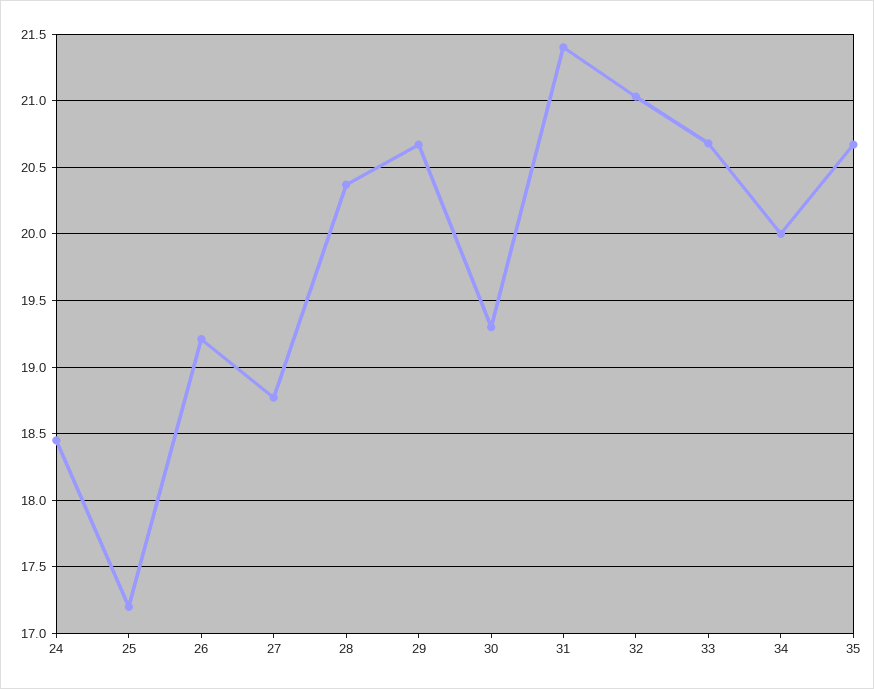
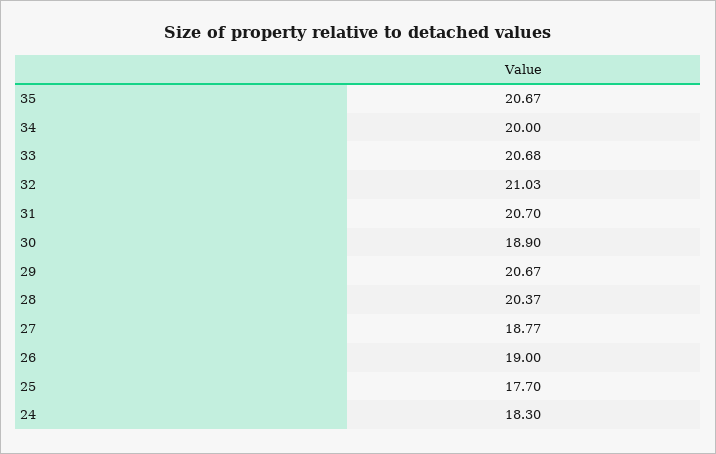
  {
-   "24": 18.45,
+   "24": 18.3,
-   "25": 17.2,
+   "25": 17.7,
-   "26": 19.2,
+   "26": 19,
    "27": 18.77,
    "28": 20.37,
    "29": 20.67,
-   "30": 19.3,
+   "30": 18.9,
-   "31": 21.4,
+   "31": 20.7,
    "32": 21.03,
    "33": 20.68,
    "34": 20,
    "35": 20.67
  }

